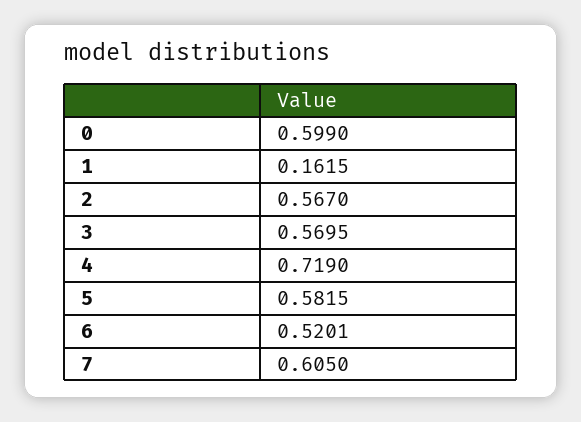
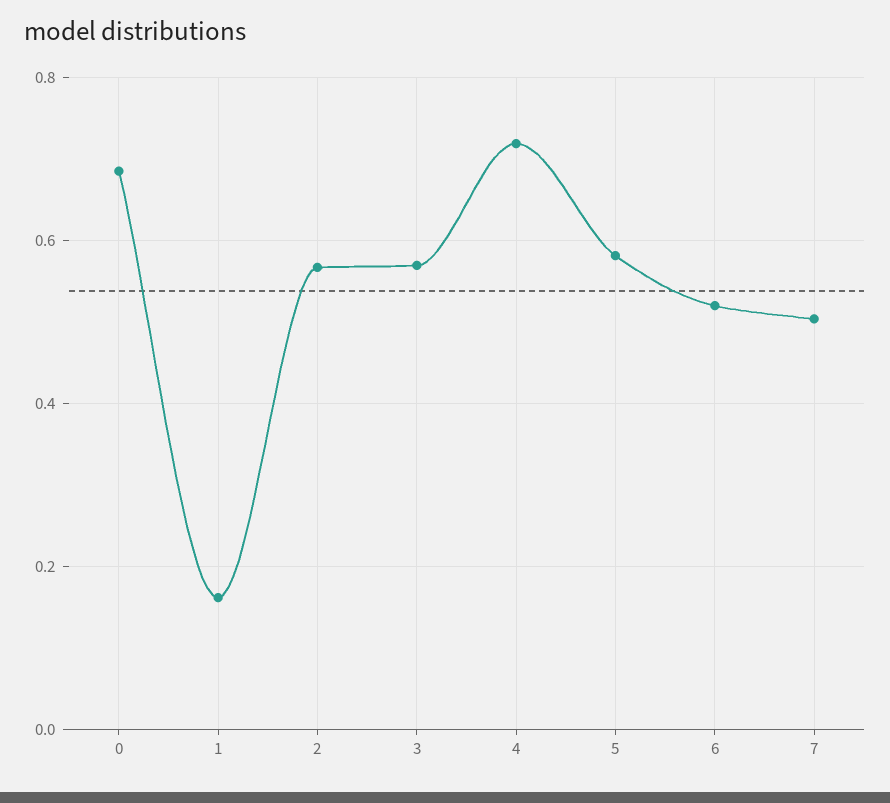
  {
-   "0": 0.599,
+   "0": 0.68,
    "1": 0.1615,
    "2": 0.567,
    "3": 0.5695,
    "4": 0.719,
    "5": 0.5815,
    "6": 0.5201,
-   "7": 0.605
+   "7": 0.5
  }

